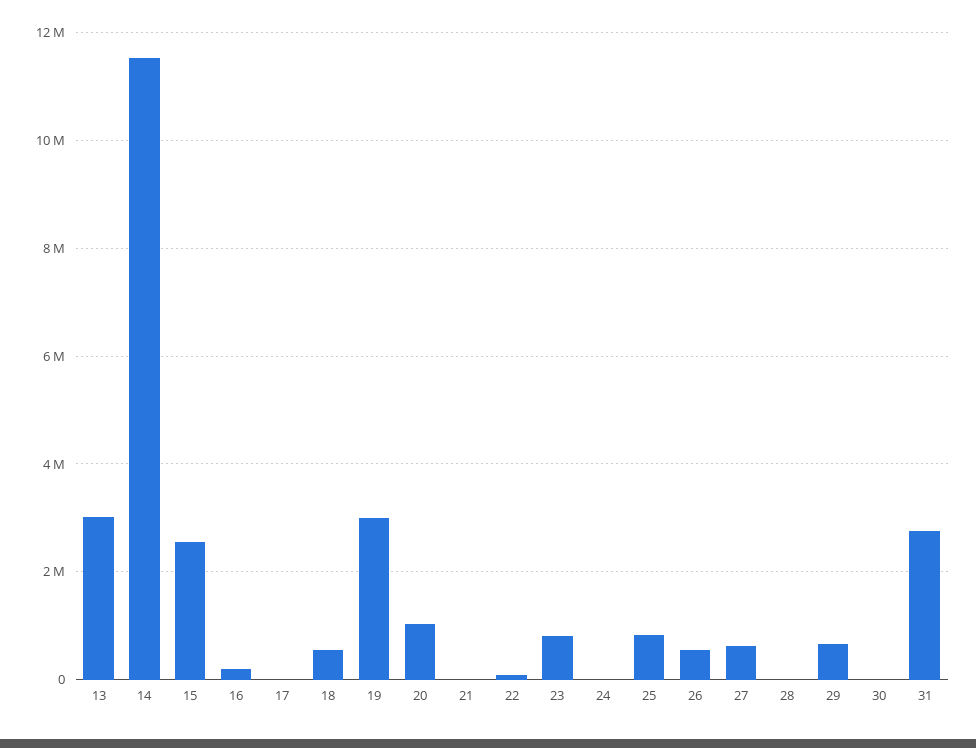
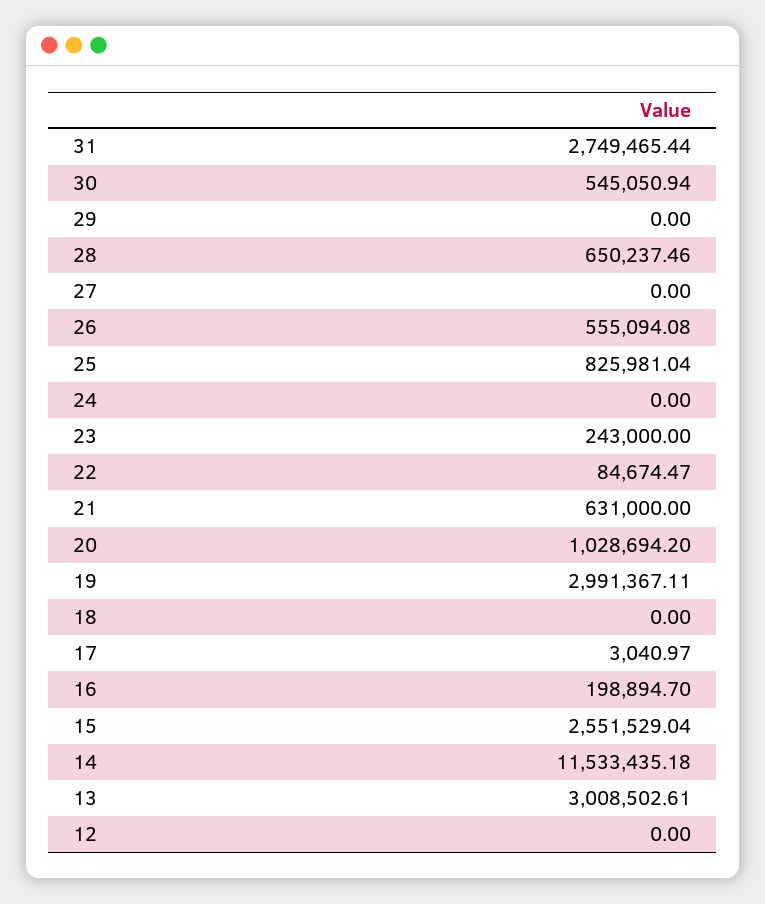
  {
    "13": 3008502.61,
    "14": 11533435.18,
    "15": 2551529.04,
    "16": 198894.7,
    "17": 3040.97,
-   "18": 600000,
+   "18": 0,
    "19": 2991367.11,
    "20": 1028694.2,
-   "21": 0,
+   "21": 631000,
    "22": 84674.47,
-   "23": 800000,
+   "23": 243000,
    "24": 0,
    "25": 825981.04,
    "26": 555094.08,
-   "27": 600000,
+   "27": 0,
-   "28": 0,
+   "28": 650237.46,
-   "29": 600000,
+   "29": 0,
-   "30": 0,
+   "30": 545050.94,
-   "31": 2749465.44
+   "31": 2749465.44,
+   "12": 0
  }

